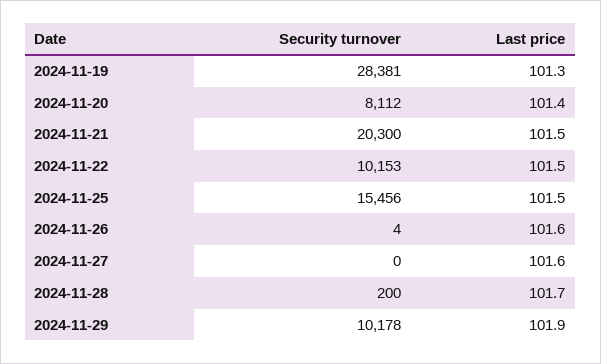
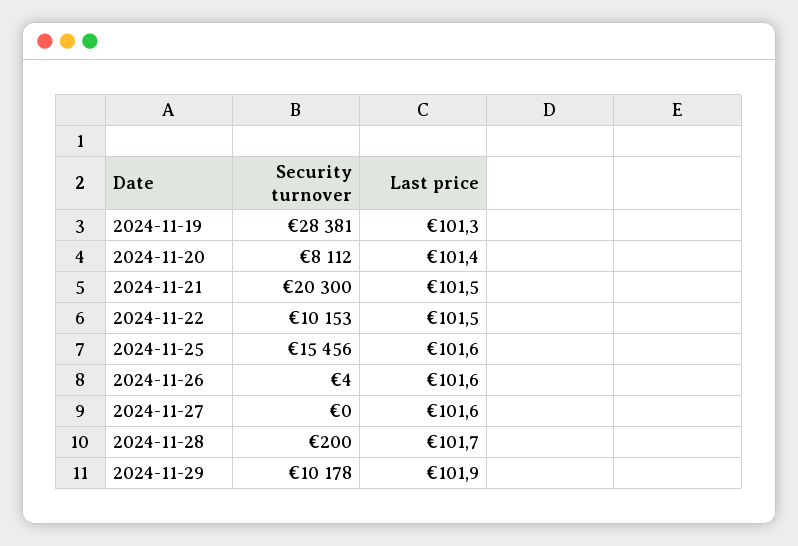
  {
    "Security turnover": {
      "2024-11-19": 28381,
      "2024-11-20": 8112,
      "2024-11-21": 20300,
      "2024-11-22": 10153,
      "2024-11-25": 15456,
      "2024-11-26": 4,
      "2024-11-27": 0,
      "2024-11-28": 200,
      "2024-11-29": 10178
    },
    "Last price": {
      "2024-11-19": 101.3,
      "2024-11-20": 101.4,
      "2024-11-21": 101.5,
      "2024-11-22": 101.5,
-     "2024-11-25": 101.5,
+     "2024-11-25": 101.6,
      "2024-11-26": 101.6,
      "2024-11-27": 101.6,
      "2024-11-28": 101.7,
      "2024-11-29": 101.9
    }
  }

